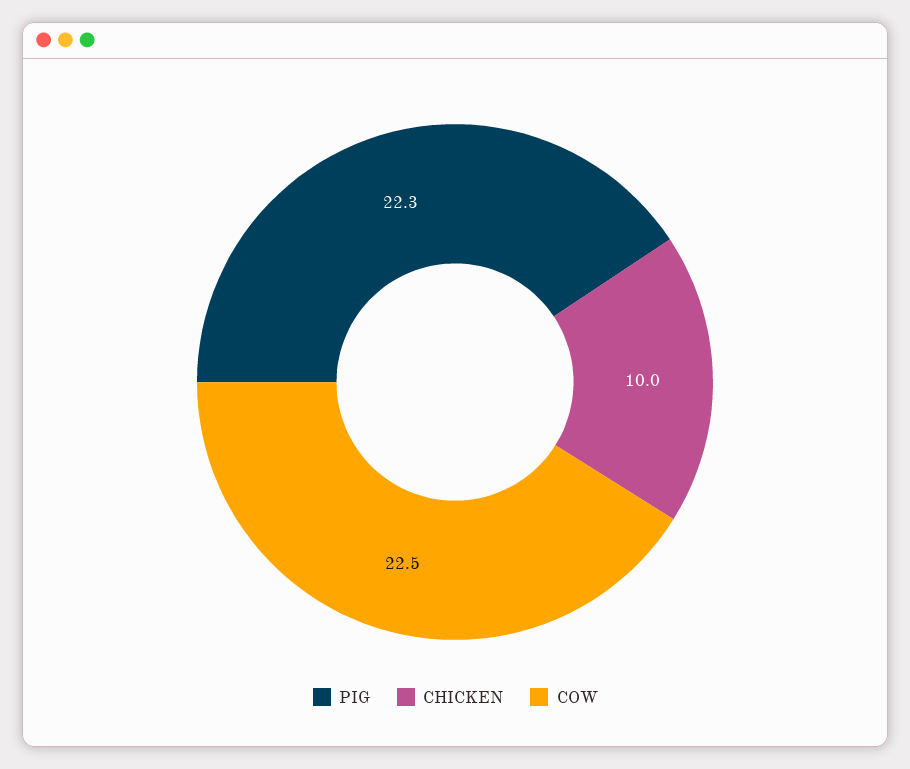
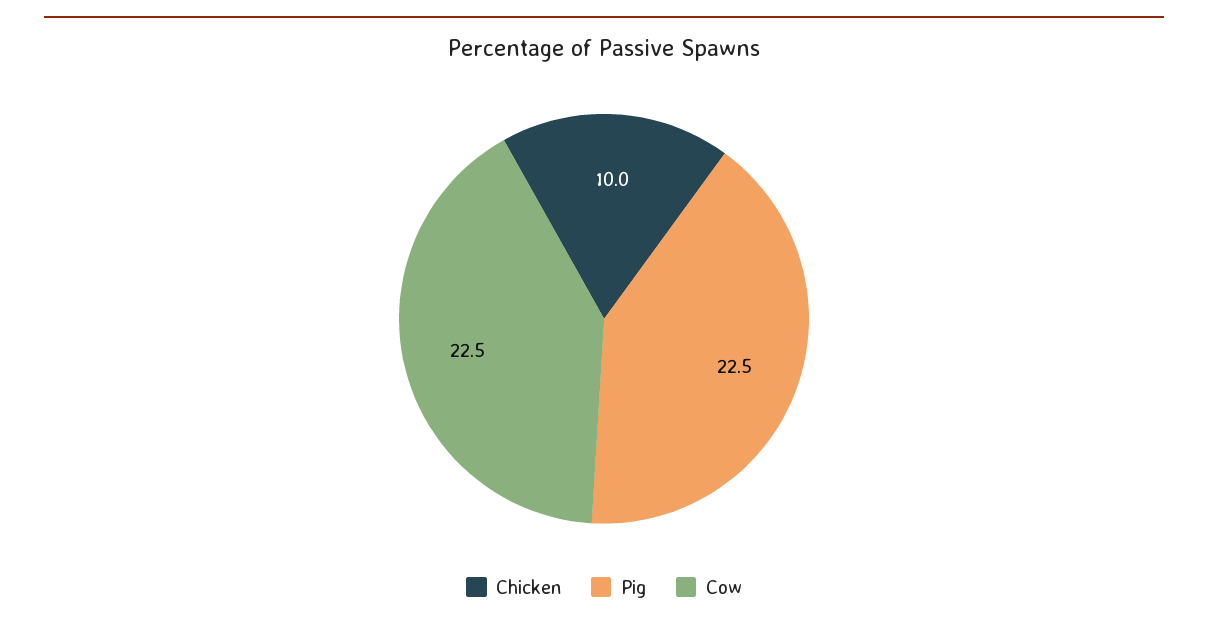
  {
-   "PIG": 22.3,
+   "PIG": 22.5,
    "CHICKEN": 10,
    "COW": 22.5
  }

